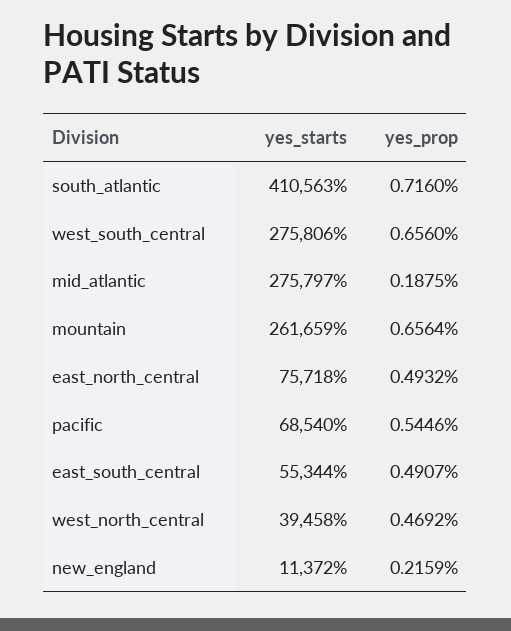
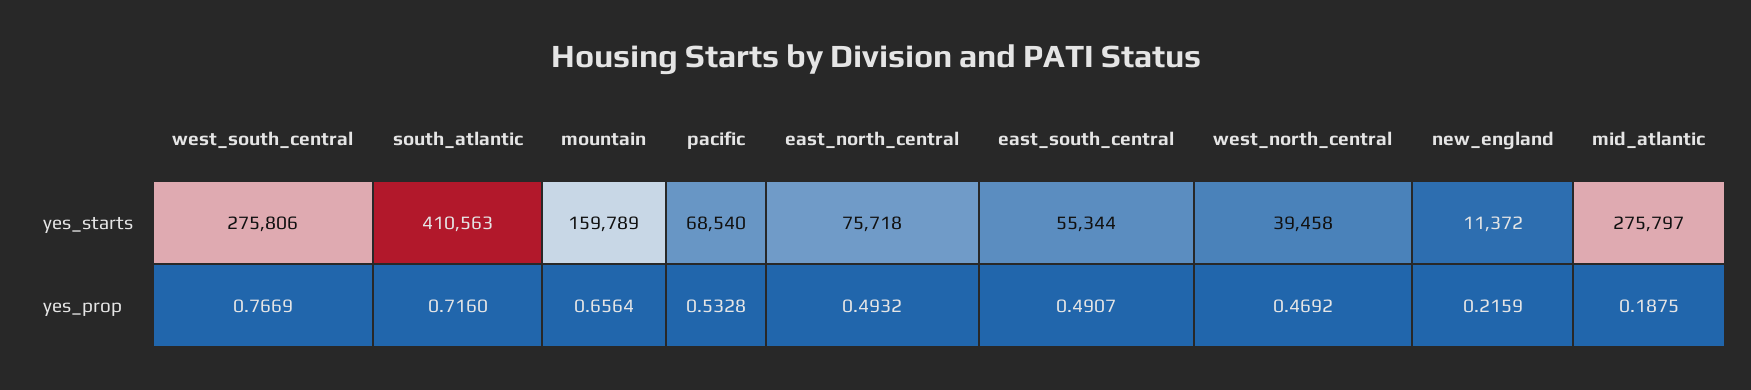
  {
    "yes_starts": {
      "south_atlantic": 410563,
      "west_south_central": 275806,
      "mid_atlantic": 275797,
-     "mountain": 261659,
+     "mountain": 159789,
      "east_north_central": 75718,
      "pacific": 68540,
      "east_south_central": 55344,
      "west_north_central": 39458,
      "new_england": 11372
    },
    "yes_prop": {
      "south_atlantic": 0.716,
-     "west_south_central": 0.656,
+     "west_south_central": 0.7669,
      "mid_atlantic": 0.1875,
      "mountain": 0.6564,
      "east_north_central": 0.4932,
-     "pacific": 0.5446,
+     "pacific": 0.5328,
      "east_south_central": 0.4907,
      "west_north_central": 0.4692,
      "new_england": 0.2159
    }
  }

